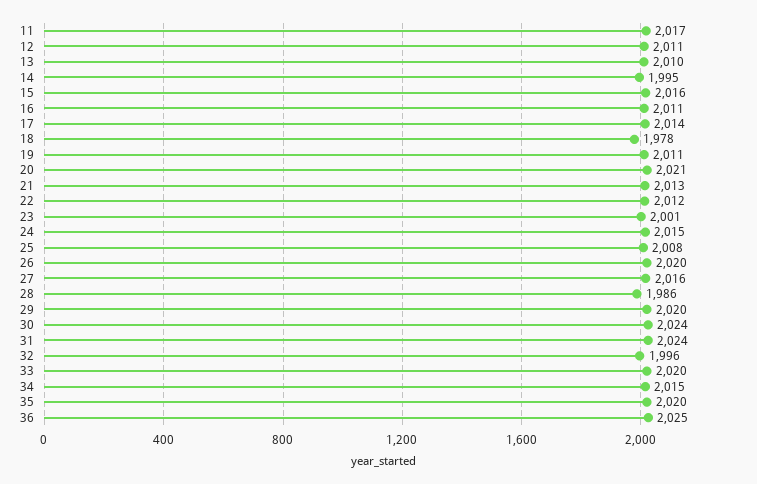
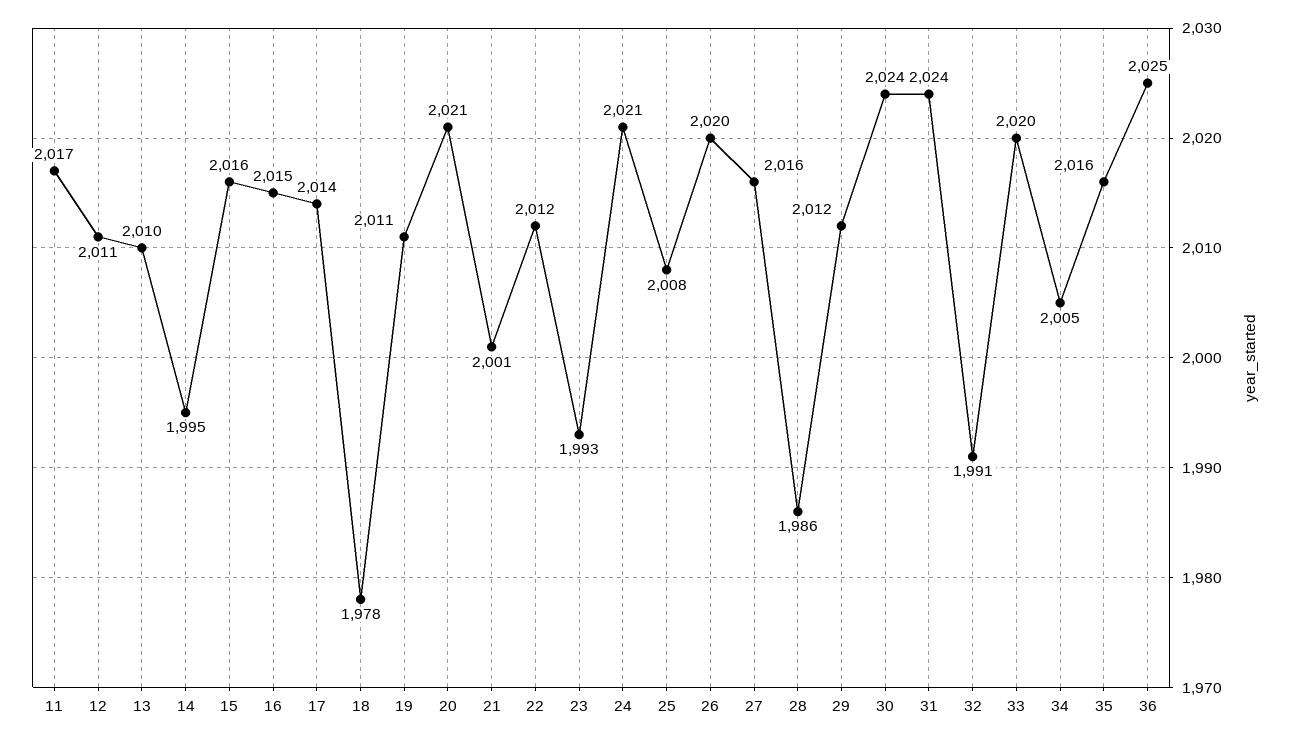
  {
    "11": 2017,
    "12": 2011,
    "13": 2010,
    "14": 1995,
    "15": 2016,
-   "16": 2011,
+   "16": 2015,
    "17": 2014,
    "18": 1978,
    "19": 2011,
    "20": 2021,
-   "21": 2013,
+   "21": 2001,
    "22": 2012,
-   "23": 2001,
+   "23": 1993,
-   "24": 2015,
+   "24": 2021,
    "25": 2008,
    "26": 2020,
    "27": 2016,
    "28": 1986,
-   "29": 2020,
+   "29": 2012,
    "30": 2024,
    "31": 2024,
-   "32": 1996,
+   "32": 1991,
    "33": 2020,
-   "34": 2015,
+   "34": 2005,
-   "35": 2020,
+   "35": 2016,
    "36": 2025
  }

